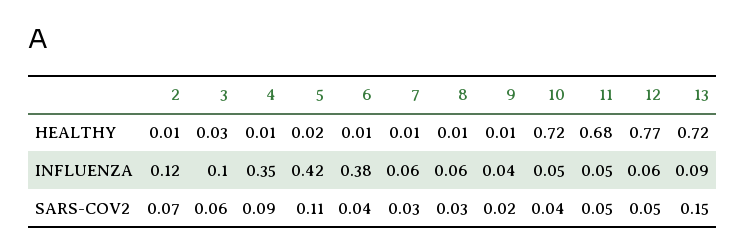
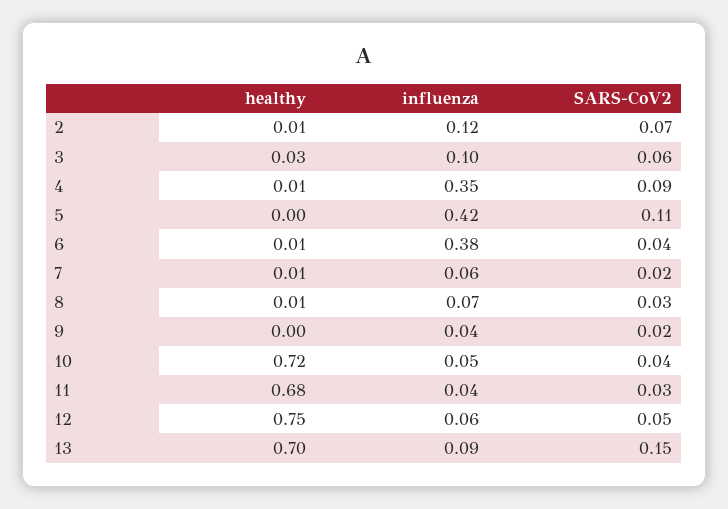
  {
    "2": {
      "HEALTHY": 0.01,
      "INFLUENZA": 0.12,
      "SARS-COV2": 0.07
    },
    "3": {
      "HEALTHY": 0.03,
      "INFLUENZA": 0.1,
      "SARS-COV2": 0.06
    },
    "4": {
      "HEALTHY": 0.01,
      "INFLUENZA": 0.35,
      "SARS-COV2": 0.09
    },
    "5": {
-     "HEALTHY": 0.02,
+     "HEALTHY": 0,
      "INFLUENZA": 0.42,
      "SARS-COV2": 0.11
    },
    "6": {
      "HEALTHY": 0.01,
      "INFLUENZA": 0.38,
      "SARS-COV2": 0.04
    },
    "7": {
      "HEALTHY": 0.01,
      "INFLUENZA": 0.06,
-     "SARS-COV2": 0.03
+     "SARS-COV2": 0.02
    },
    "8": {
      "HEALTHY": 0.01,
-     "INFLUENZA": 0.06,
+     "INFLUENZA": 0.07,
      "SARS-COV2": 0.03
    },
    "9": {
-     "HEALTHY": 0.01,
+     "HEALTHY": 0,
      "INFLUENZA": 0.04,
      "SARS-COV2": 0.02
    },
    "10": {
      "HEALTHY": 0.72,
      "INFLUENZA": 0.05,
      "SARS-COV2": 0.04
    },
    "11": {
      "HEALTHY": 0.68,
-     "INFLUENZA": 0.05,
+     "INFLUENZA": 0.04,
-     "SARS-COV2": 0.05
+     "SARS-COV2": 0.03
    },
    "12": {
-     "HEALTHY": 0.77,
+     "HEALTHY": 0.75,
      "INFLUENZA": 0.06,
      "SARS-COV2": 0.05
    },
    "13": {
-     "HEALTHY": 0.72,
+     "HEALTHY": 0.7,
      "INFLUENZA": 0.09,
      "SARS-COV2": 0.15
    }
  }

